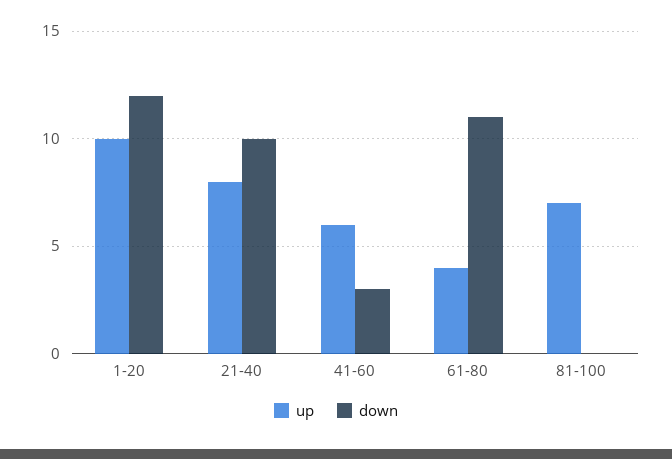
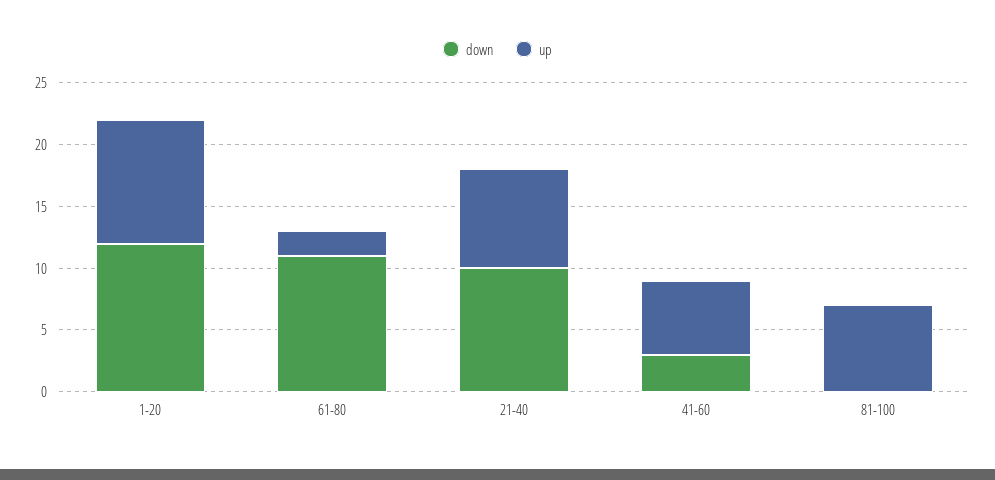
  {
    "up": {
      "1-20": 10,
      "21-40": 8,
      "41-60": 6,
-     "61-80": 4,
+     "61-80": 2,
      "81-100": 7
    },
    "down": {
      "1-20": 12,
      "21-40": 10,
      "41-60": 3,
      "61-80": 11,
      "81-100": 0
    }
  }

